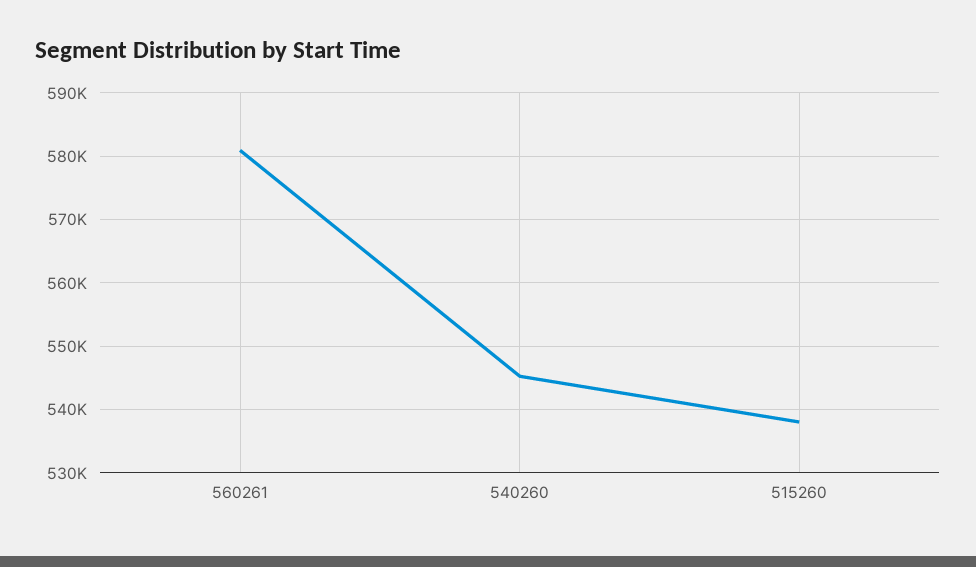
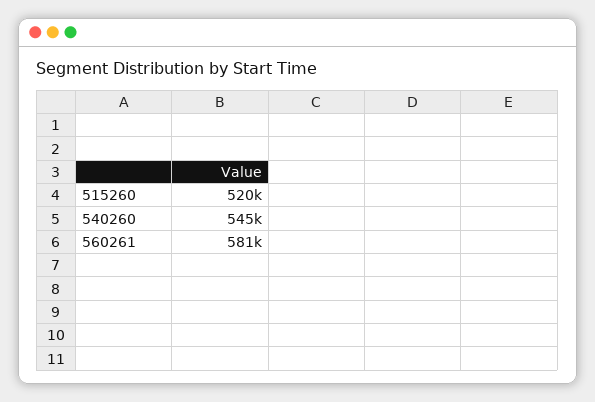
  {
    "560261": 581000,
    "540260": 545000,
-   "515260": 538000
+   "515260": 520000
  }

